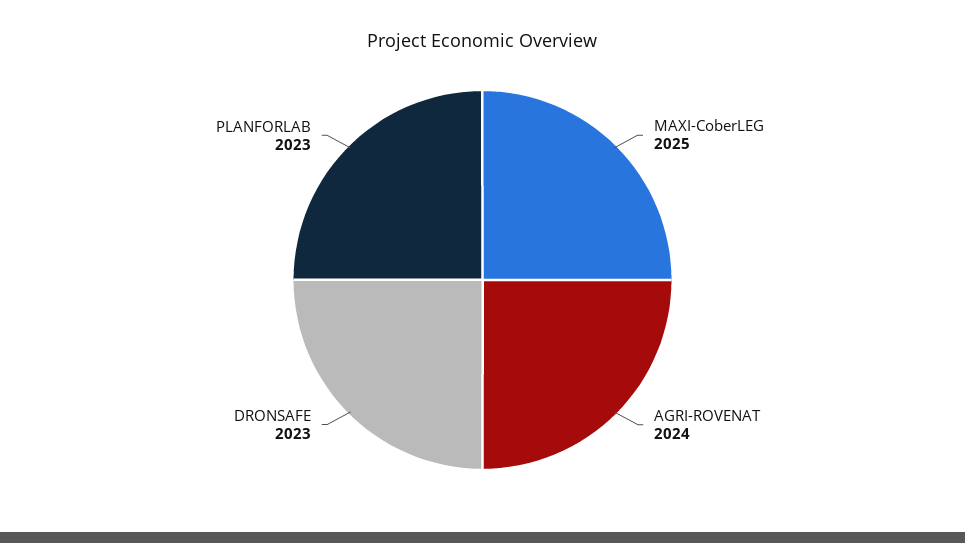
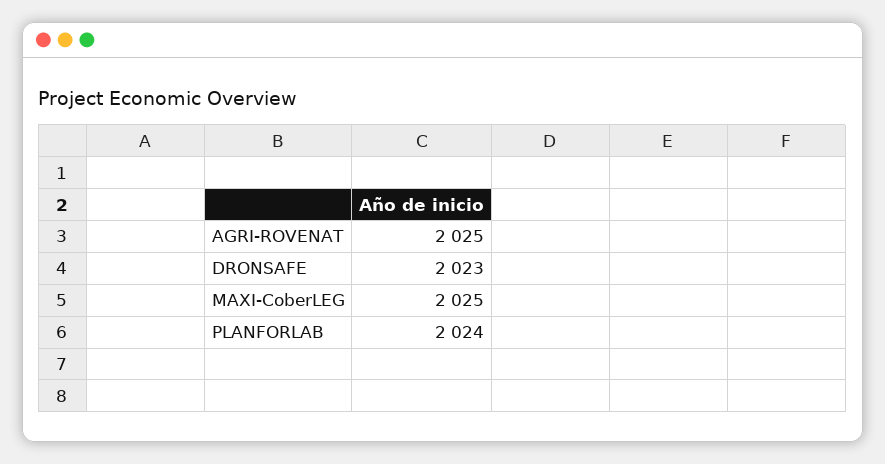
  {
    "MAXI-CoberLEG": 2025,
-   "AGRI-ROVENAT": 2024,
+   "AGRI-ROVENAT": 2025,
    "DRONSAFE": 2023,
-   "PLANFORLAB": 2023
+   "PLANFORLAB": 2024
  }

